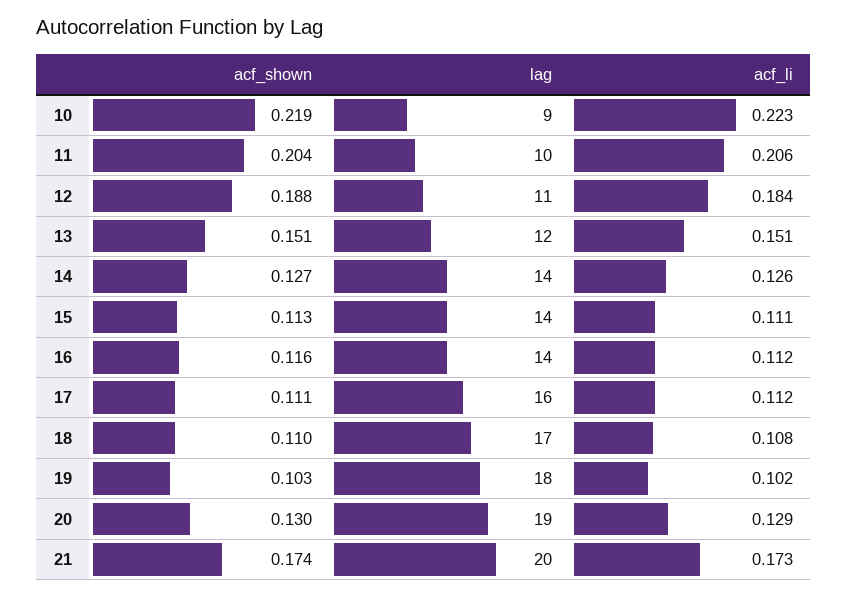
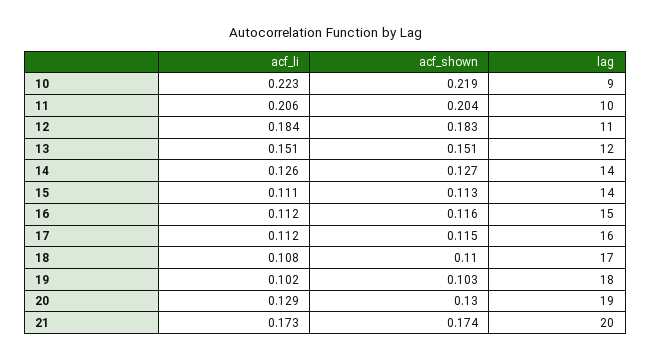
  {
    "acf_shown": {
      "10": 0.219,
      "11": 0.204,
-     "12": 0.188,
+     "12": 0.183,
      "13": 0.151,
      "14": 0.127,
      "15": 0.113,
      "16": 0.116,
-     "17": 0.111,
+     "17": 0.115,
      "18": 0.11,
      "19": 0.103,
      "20": 0.13,
      "21": 0.174
    },
    "lag": {
      "10": 9,
      "11": 10,
      "12": 11,
      "13": 12,
      "14": 14,
      "15": 14,
-     "16": 14,
+     "16": 15,
      "17": 16,
      "18": 17,
      "19": 18,
      "20": 19,
      "21": 20
    },
    "acf_li": {
      "10": 0.223,
      "11": 0.206,
      "12": 0.184,
      "13": 0.151,
      "14": 0.126,
      "15": 0.111,
      "16": 0.112,
      "17": 0.112,
      "18": 0.108,
      "19": 0.102,
      "20": 0.129,
      "21": 0.173
    }
  }

